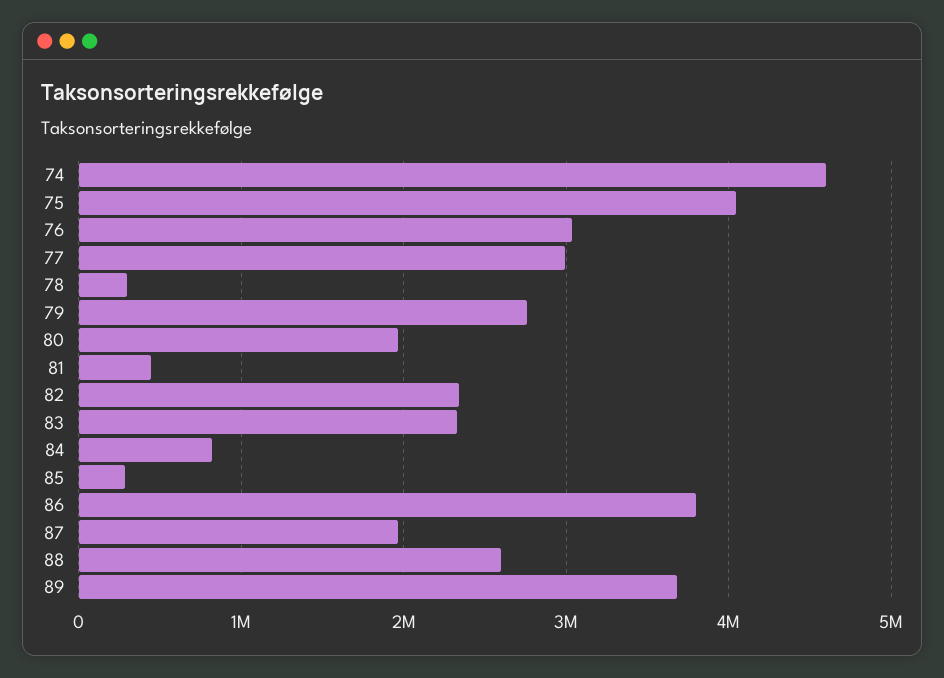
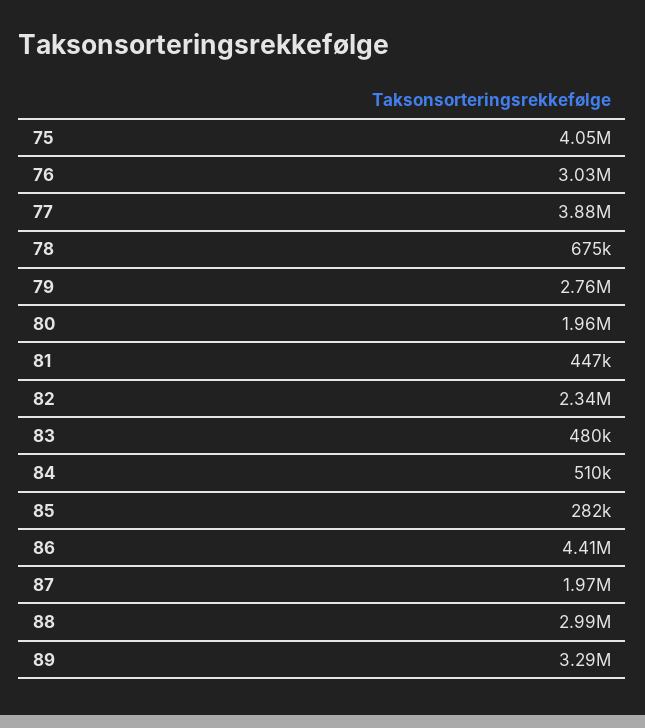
  {
-   "74": 4600000,
    "75": 4050000,
    "76": 3030000,
-   "77": 3000000,
+   "77": 3880000,
-   "78": 300000,
+   "78": 675000,
    "79": 2760000,
    "80": 1960000,
    "81": 447000,
    "82": 2340000,
-   "83": 2300000,
+   "83": 480000,
-   "84": 800000,
+   "84": 510000,
    "85": 282000,
-   "86": 3800000,
+   "86": 4410000,
    "87": 1970000,
-   "88": 2600000,
+   "88": 2990000,
-   "89": 3700000
+   "89": 3290000
  }

